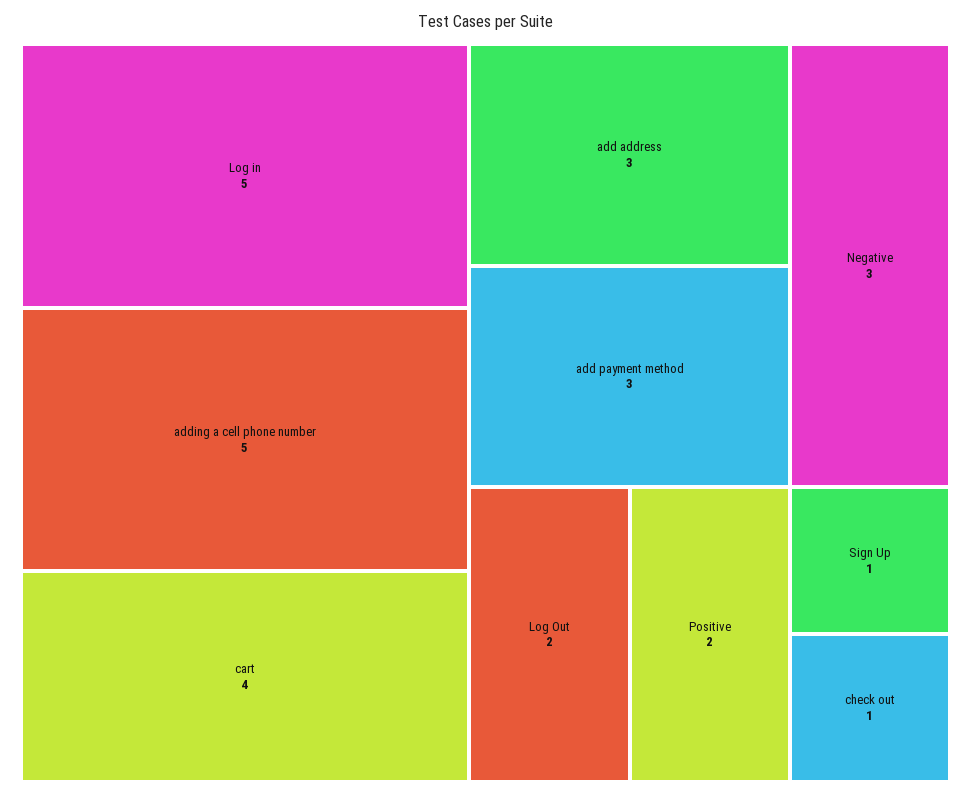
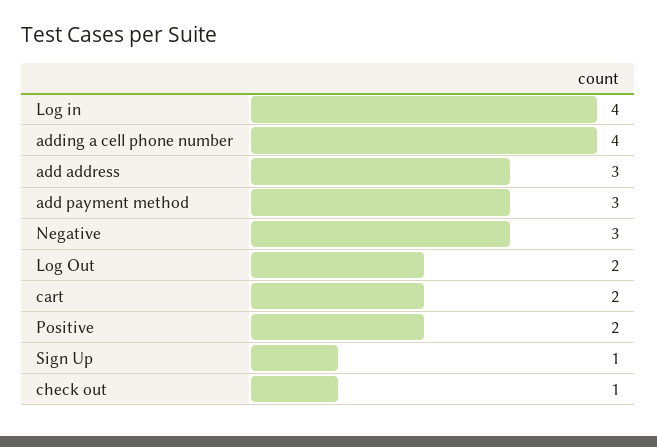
  {
-   "Log in": 5,
+   "Log in": 4,
-   "adding a cell phone number": 5,
+   "adding a cell phone number": 4,
-   "cart": 4,
+   "cart": 2,
    "add address": 3,
    "add payment method": 3,
    "Negative": 3,
    "Log Out": 2,
    "Positive": 2,
    "Sign Up": 1,
    "check out": 1
  }

